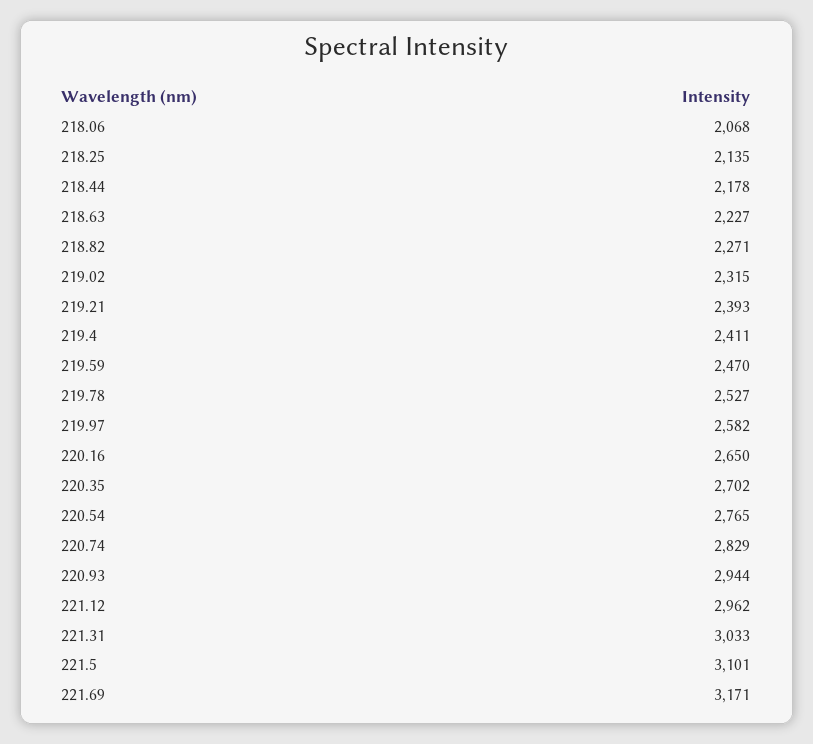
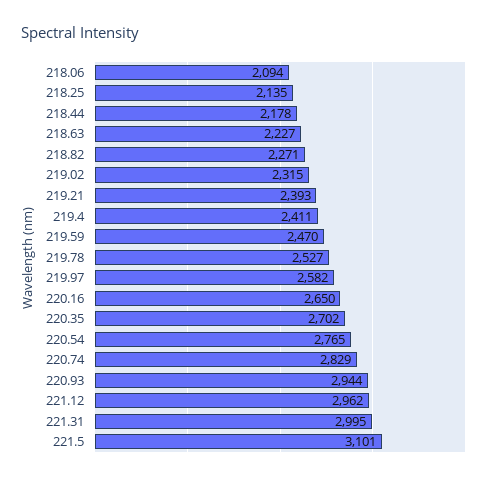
  {
-   "218.06": 2068,
+   "218.06": 2094,
    "218.25": 2135,
    "218.44": 2178,
    "218.63": 2227,
    "218.82": 2271,
    "219.02": 2315,
    "219.21": 2393,
    "219.4": 2411,
    "219.59": 2470,
    "219.78": 2527,
    "219.97": 2582,
    "220.16": 2650,
    "220.35": 2702,
    "220.54": 2765,
    "220.74": 2829,
    "220.93": 2944,
    "221.12": 2962,
-   "221.31": 3033,
+   "221.31": 2995,
-   "221.5": 3101,
+   "221.5": 3101
-   "221.69": 3171
  }

